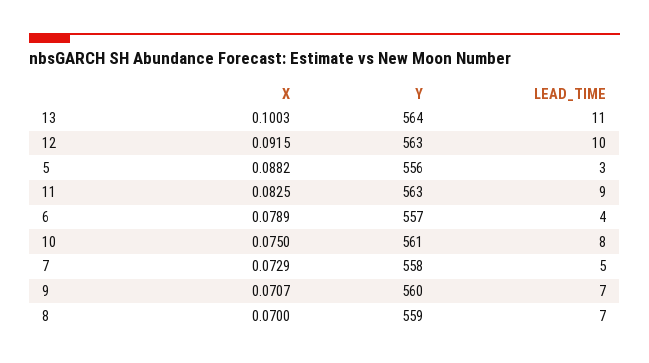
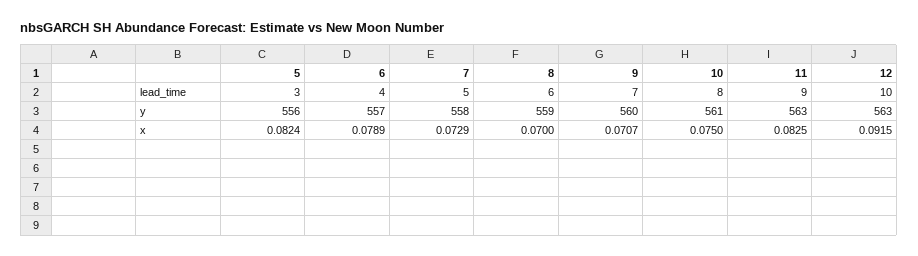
  {
    "X": {
-     "13": 0.1003,
      "12": 0.0915,
-     "5": 0.0882,
+     "5": 0.0824,
      "11": 0.0825,
      "6": 0.0789,
      "10": 0.075,
      "7": 0.0729,
      "9": 0.0707,
      "8": 0.07
    },
    "Y": {
-     "13": 564,
      "12": 563,
      "5": 556,
      "11": 563,
      "6": 557,
      "10": 561,
      "7": 558,
      "9": 560,
      "8": 559
    },
    "LEAD_TIME": {
-     "13": 11,
      "12": 10,
      "5": 3,
      "11": 9,
      "6": 4,
      "10": 8,
      "7": 5,
      "9": 7,
-     "8": 7
+     "8": 6
    }
  }

